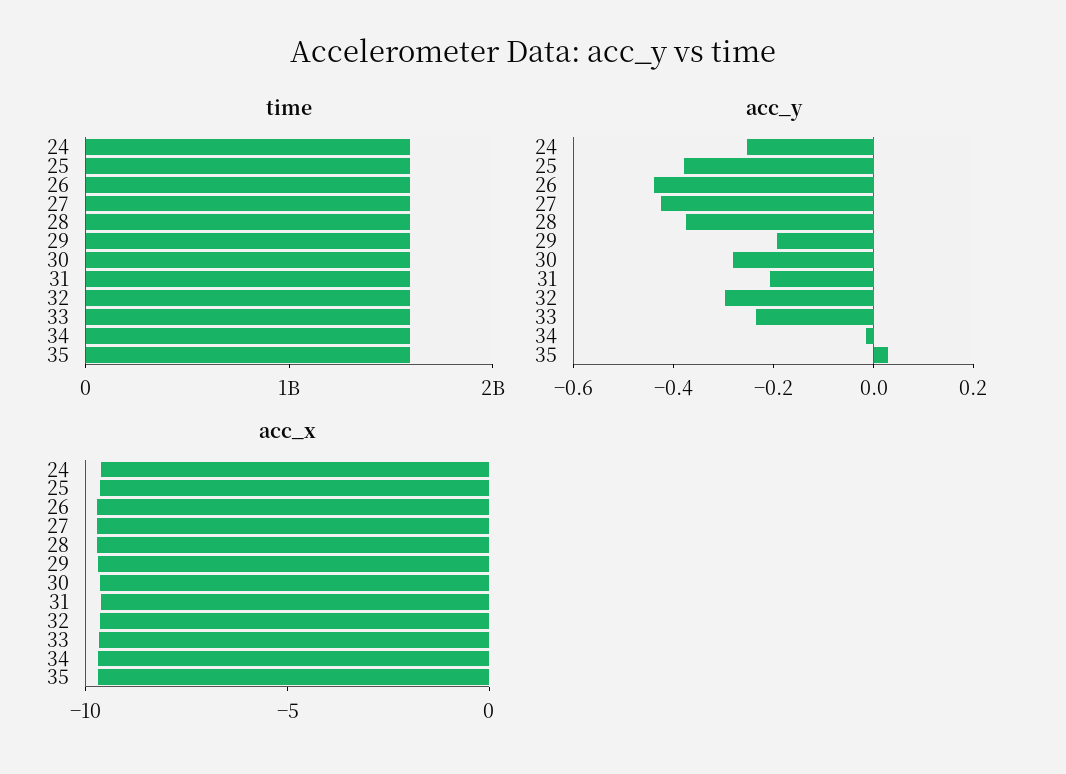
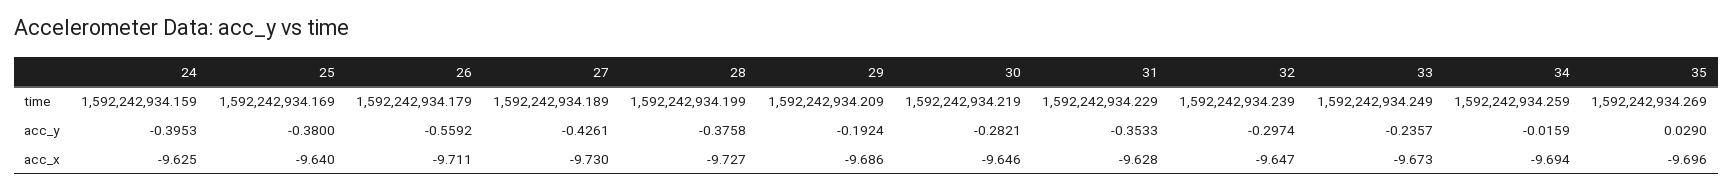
  {
    "time": {
      "24": 1592242934.159,
      "25": 1592242934.169,
      "26": 1592242934.179,
      "27": 1592242934.189,
      "28": 1592242934.199,
      "29": 1592242934.209,
      "30": 1592242934.219,
      "31": 1592242934.229,
      "32": 1592242934.239,
      "33": 1592242934.249,
      "34": 1592242934.259,
      "35": 1592242934.269
    },
    "acc_y": {
-     "24": -0.25,
+     "24": -0.3953,
      "25": -0.38,
-     "26": -0.45,
+     "26": -0.5592,
      "27": -0.4261,
      "28": -0.3758,
      "29": -0.1924,
      "30": -0.2821,
-     "31": -0.2,
+     "31": -0.3533,
      "32": -0.2974,
      "33": -0.2357,
      "34": -0.0159,
      "35": 0.029
    },
    "acc_x": {
      "24": -9.625,
      "25": -9.64,
      "26": -9.711,
      "27": -9.73,
      "28": -9.727,
      "29": -9.686,
      "30": -9.646,
      "31": -9.628,
      "32": -9.647,
      "33": -9.673,
      "34": -9.694,
      "35": -9.696
    }
  }

